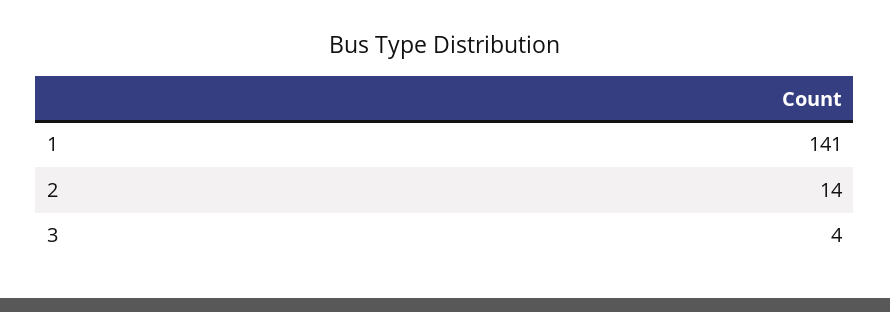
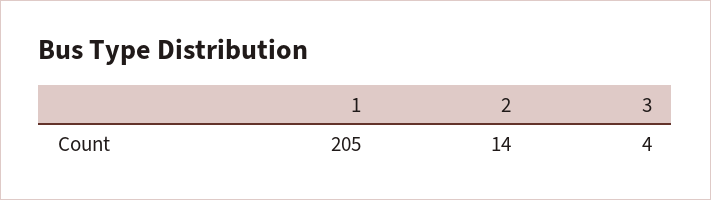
  {
-   "1": 141,
+   "1": 205,
    "2": 14,
    "3": 4
  }

